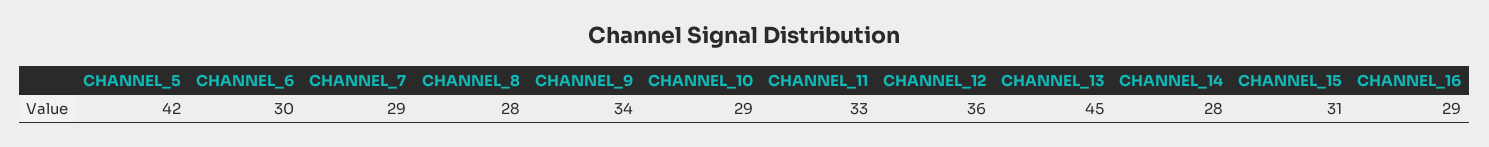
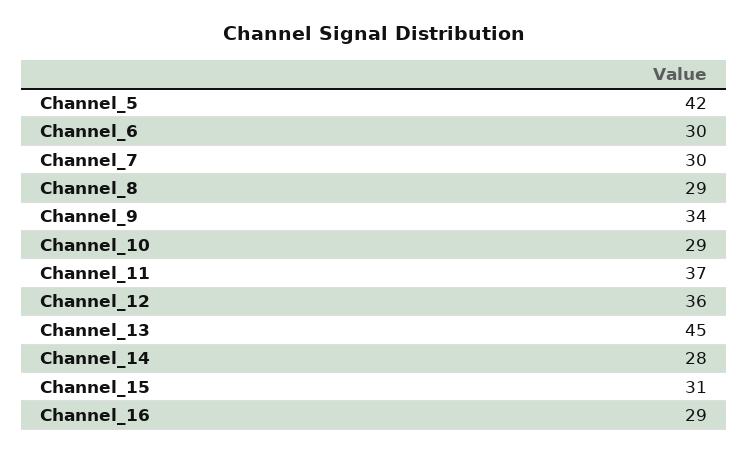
  {
    "CHANNEL_5": 42,
    "CHANNEL_6": 30,
-   "CHANNEL_7": 29,
+   "CHANNEL_7": 30,
-   "CHANNEL_8": 28,
+   "CHANNEL_8": 29,
    "CHANNEL_9": 34,
    "CHANNEL_10": 29,
-   "CHANNEL_11": 33,
+   "CHANNEL_11": 37,
    "CHANNEL_12": 36,
    "CHANNEL_13": 45,
    "CHANNEL_14": 28,
    "CHANNEL_15": 31,
    "CHANNEL_16": 29
  }

